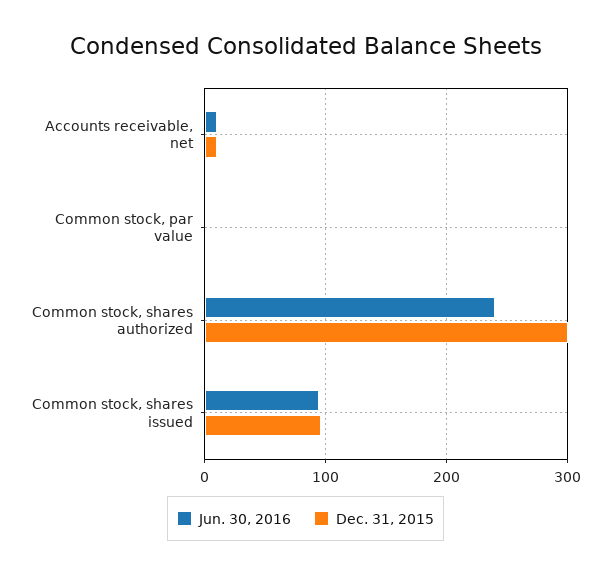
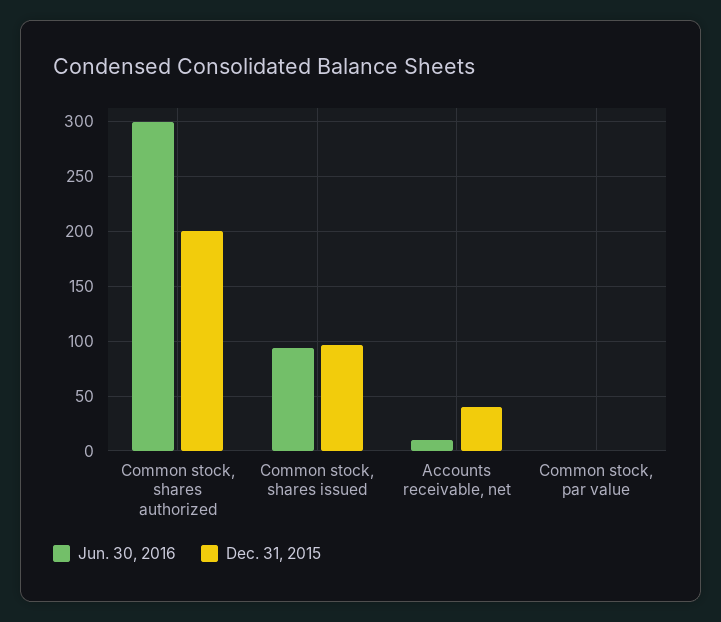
  {
    "Jun. 30, 2016": {
      "Accounts receivable, net": 10,
      "Common stock, par value": 0,
-     "Common stock, shares authorized": 240,
+     "Common stock, shares authorized": 300,
      "Common stock, shares issued": 90
    },
    "Dec. 31, 2015": {
-     "Accounts receivable, net": 10,
+     "Accounts receivable, net": 40,
      "Common stock, par value": 0,
-     "Common stock, shares authorized": 300,
+     "Common stock, shares authorized": 200,
      "Common stock, shares issued": 100
    }
  }

